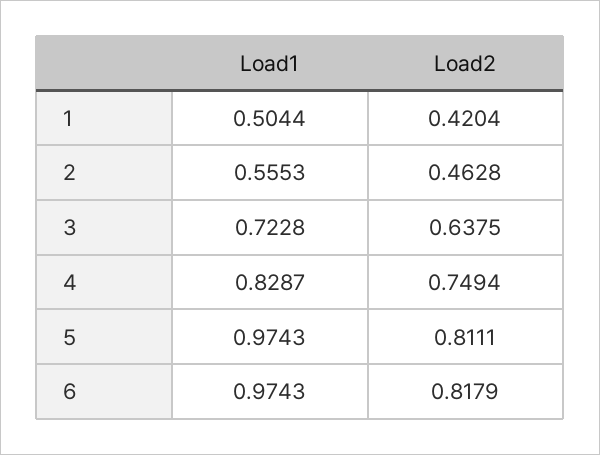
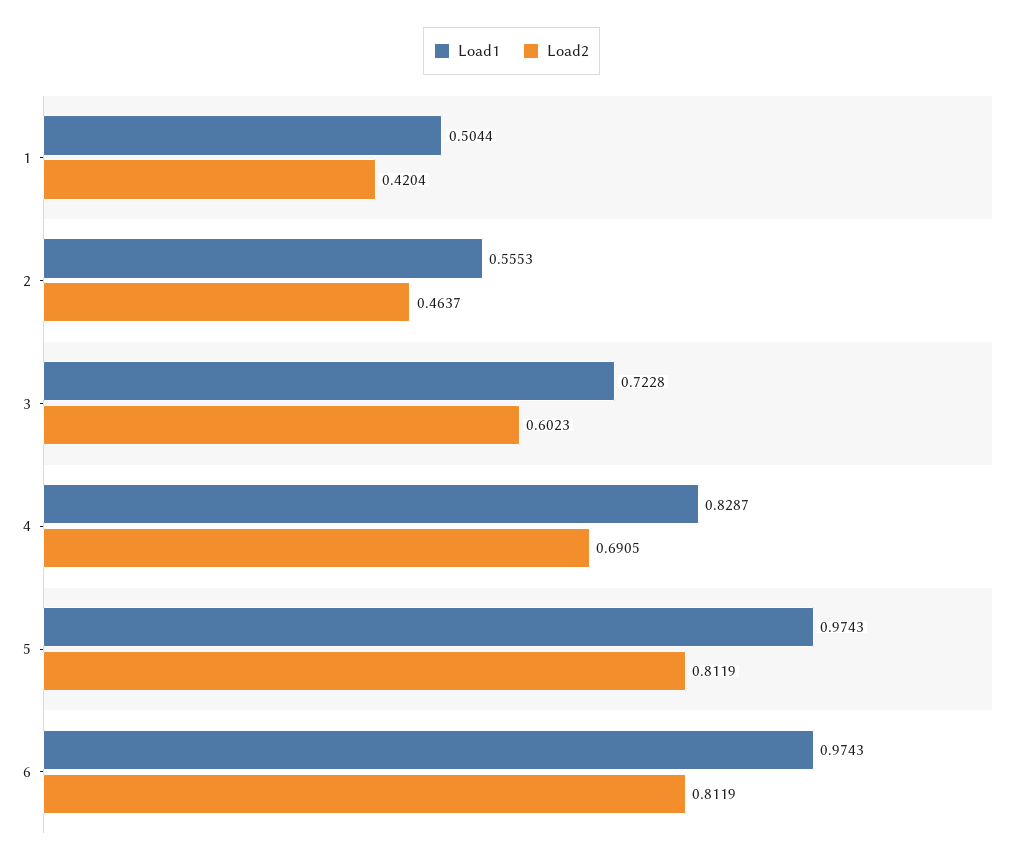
  {
    "Load1": {
      "1": 0.5044,
      "2": 0.5553,
      "3": 0.7228,
      "4": 0.8287,
      "5": 0.9743,
      "6": 0.9743
    },
    "Load2": {
      "1": 0.4204,
-     "2": 0.4628,
+     "2": 0.4637,
-     "3": 0.6375,
+     "3": 0.6023,
-     "4": 0.7494,
+     "4": 0.6905,
-     "5": 0.8111,
+     "5": 0.8119,
-     "6": 0.8179
+     "6": 0.8119
    }
  }

